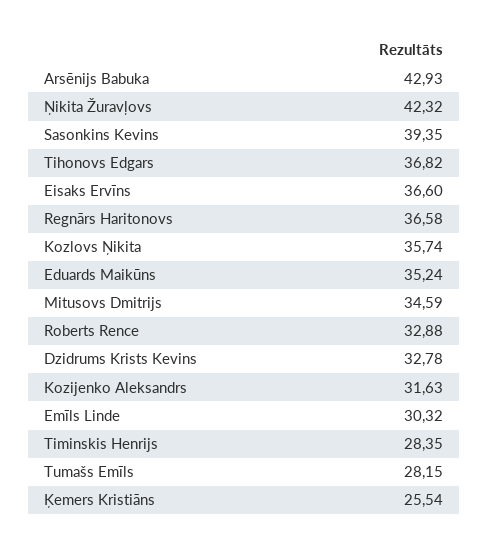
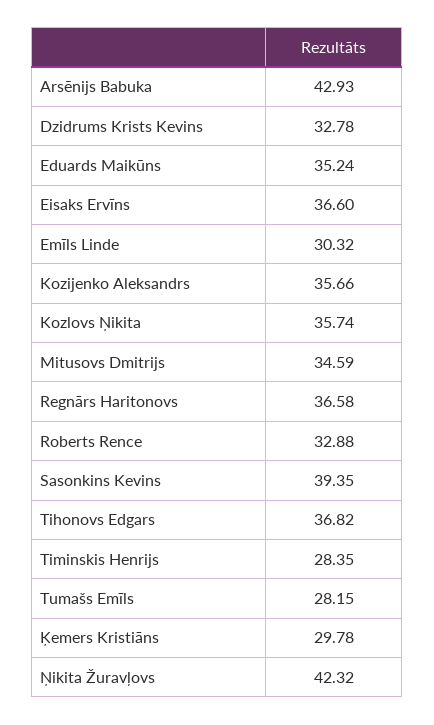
  {
    "Arsēnijs Babuka": 42.93,
    "Ņikita Žuravļovs": 42.32,
    "Sasonkins Kevins": 39.35,
    "Tihonovs Edgars": 36.82,
    "Eisaks Ervīns": 36.6,
    "Regnārs Haritonovs": 36.58,
    "Kozlovs Ņikita": 35.74,
    "Eduards Maikūns": 35.24,
    "Mitusovs Dmitrijs": 34.59,
    "Roberts Rence": 32.88,
    "Dzidrums Krists Kevins": 32.78,
-   "Kozijenko Aleksandrs": 31.63,
+   "Kozijenko Aleksandrs": 35.66,
    "Emīls Linde": 30.32,
    "Timinskis Henrijs": 28.35,
    "Tumašs Emīls": 28.15,
-   "Ķemers Kristiāns": 25.54
+   "Ķemers Kristiāns": 29.78
  }

